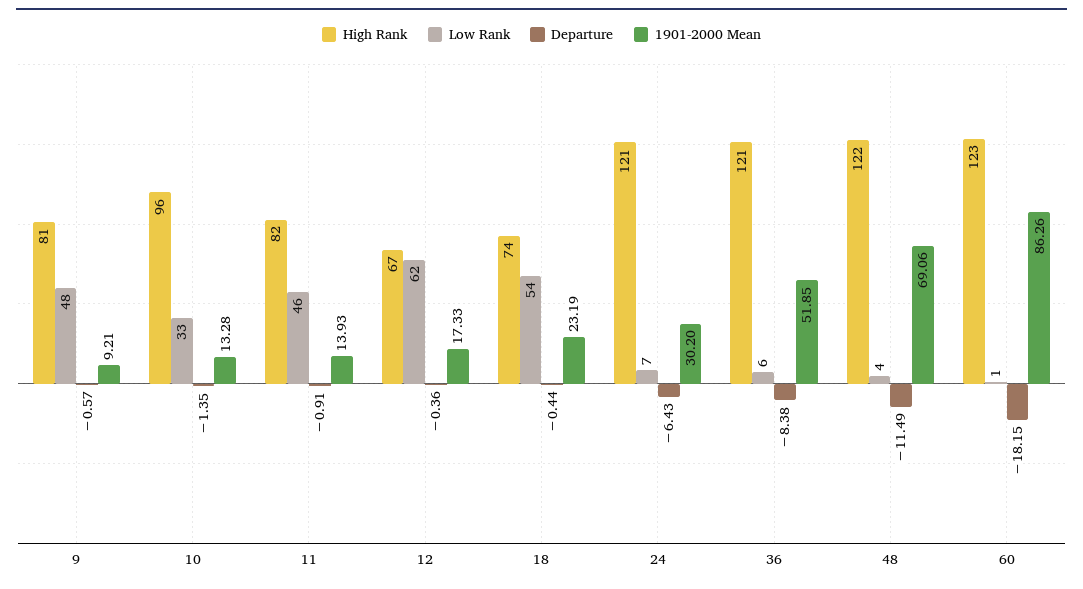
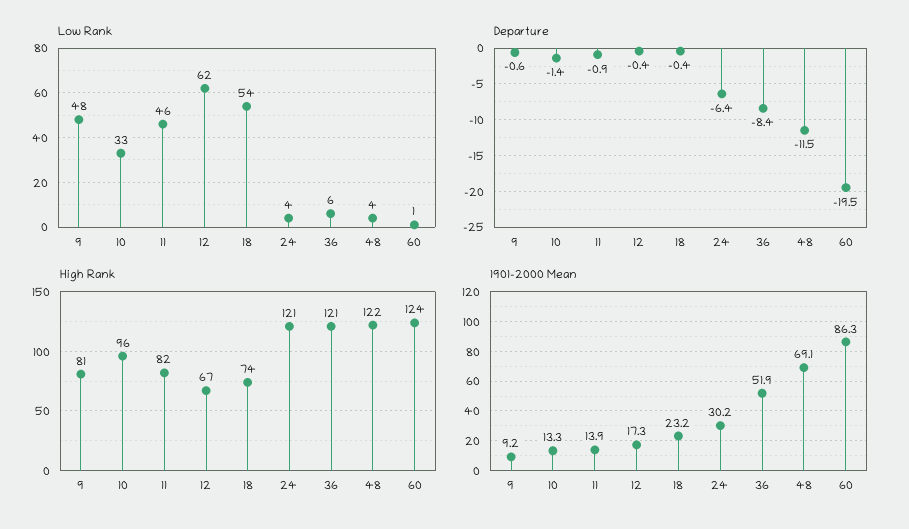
  {
    "High Rank": {
      "9": 81,
      "10": 96,
      "11": 82,
      "12": 67,
      "18": 74,
      "24": 121,
      "36": 121,
      "48": 122,
-     "60": 123
+     "60": 124
    },
    "Low Rank": {
      "9": 48,
      "10": 33,
      "11": 46,
      "12": 62,
      "18": 54,
-     "24": 7,
+     "24": 4,
      "36": 6,
      "48": 4,
      "60": 1
    },
    "Departure": {
      "9": -0.57,
      "10": -1.35,
      "11": -0.91,
      "12": -0.36,
      "18": -0.44,
      "24": -6.43,
      "36": -8.38,
      "48": -11.49,
-     "60": -18.15
+     "60": -19.5
    },
    "1901-2000 Mean": {
      "9": 9.21,
      "10": 13.28,
      "11": 13.93,
      "12": 17.33,
      "18": 23.19,
      "24": 30.2,
      "36": 51.85,
      "48": 69.06,
      "60": 86.26
    }
  }

